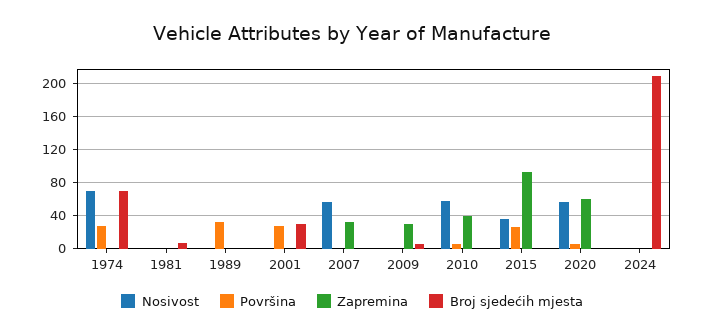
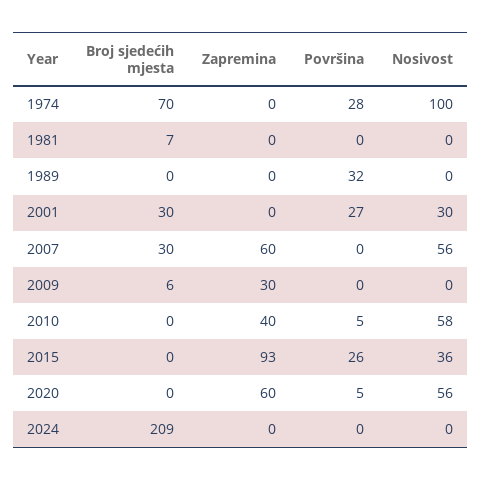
  {
    "Nosivost": {
-     "1974": 70,
+     "1974": 100,
      "1981": 0,
      "1989": 0,
-     "2001": 0,
+     "2001": 30,
      "2007": 56,
      "2009": 0,
      "2010": 58,
      "2015": 36,
      "2020": 56,
      "2024": 0
    },
    "Površina": {
      "1974": 28,
      "1981": 0,
      "1989": 32,
      "2001": 27,
      "2007": 0,
      "2009": 0,
      "2010": 5,
      "2015": 26,
      "2020": 5,
      "2024": 0
    },
    "Zapremina": {
      "1974": 0,
      "1981": 0,
      "1989": 0,
      "2001": 0,
-     "2007": 30,
+     "2007": 60,
      "2009": 30,
      "2010": 40,
      "2015": 93,
      "2020": 60,
      "2024": 0
    },
    "Broj sjedećih mjesta": {
      "1974": 70,
      "1981": 7,
      "1989": 0,
      "2001": 30,
-     "2007": 0,
+     "2007": 30,
      "2009": 6,
      "2010": 0,
      "2015": 0,
      "2020": 0,
      "2024": 209
    }
  }

